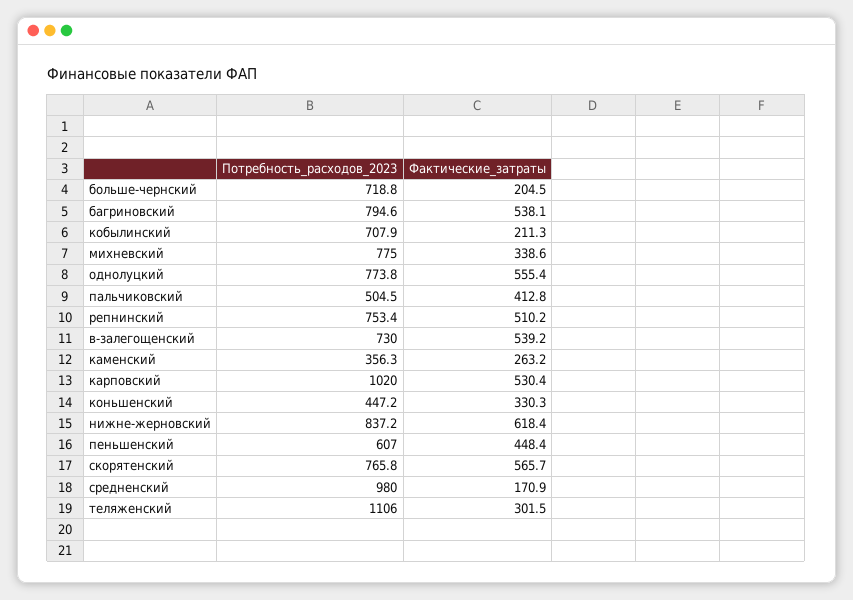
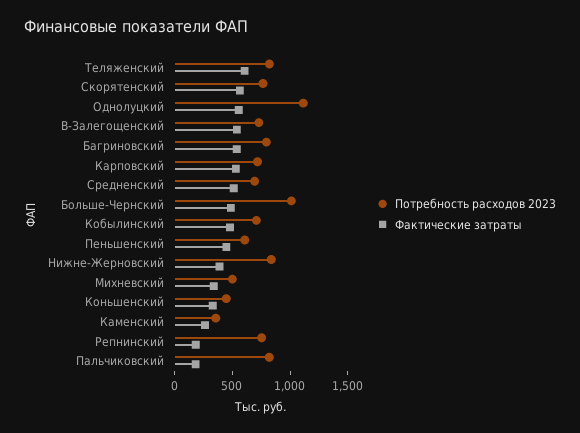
  {
    "Потребность_расходов_2023": {
-     "больше-чернский": 718.8,
+     "больше-чернский": 1000,
      "багриновский": 794.6,
      "кобылинский": 707.9,
-     "михневский": 775,
+     "михневский": 500,
-     "однолуцкий": 773.8,
+     "однолуцкий": 1100,
-     "пальчиковский": 504.5,
+     "пальчиковский": 800,
      "репнинский": 753.4,
      "в-залегощенский": 730,
      "каменский": 356.3,
-     "карповский": 1020,
+     "карповский": 700,
      "коньшенский": 447.2,
      "нижне-жерновский": 837.2,
      "пеньшенский": 607,
      "скорятенский": 765.8,
-     "средненский": 980,
+     "средненский": 700,
-     "теляженский": 1106
+     "теляженский": 800
    },
    "Фактические_затраты": {
-     "больше-чернский": 204.5,
+     "больше-чернский": 500,
      "багриновский": 538.1,
-     "кобылинский": 211.3,
+     "кобылинский": 500,
      "михневский": 338.6,
      "однолуцкий": 555.4,
-     "пальчиковский": 412.8,
+     "пальчиковский": 200,
-     "репнинский": 510.2,
+     "репнинский": 200,
      "в-залегощенский": 539.2,
      "каменский": 263.2,
      "карповский": 530.4,
      "коньшенский": 330.3,
-     "нижне-жерновский": 618.4,
+     "нижне-жерновский": 400,
      "пеньшенский": 448.4,
      "скорятенский": 565.7,
-     "средненский": 170.9,
+     "средненский": 500,
-     "теляженский": 301.5
+     "теляженский": 600
    }
  }

